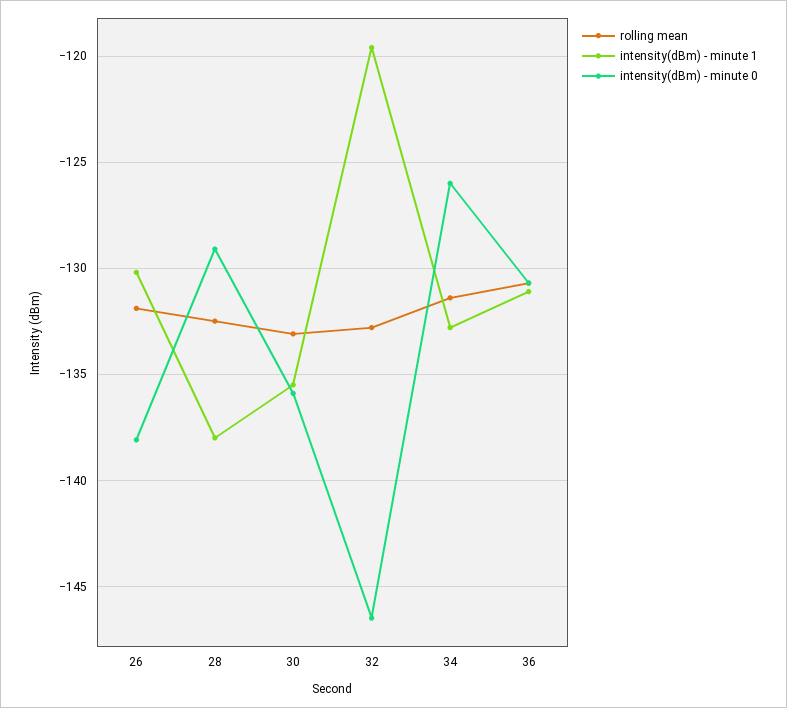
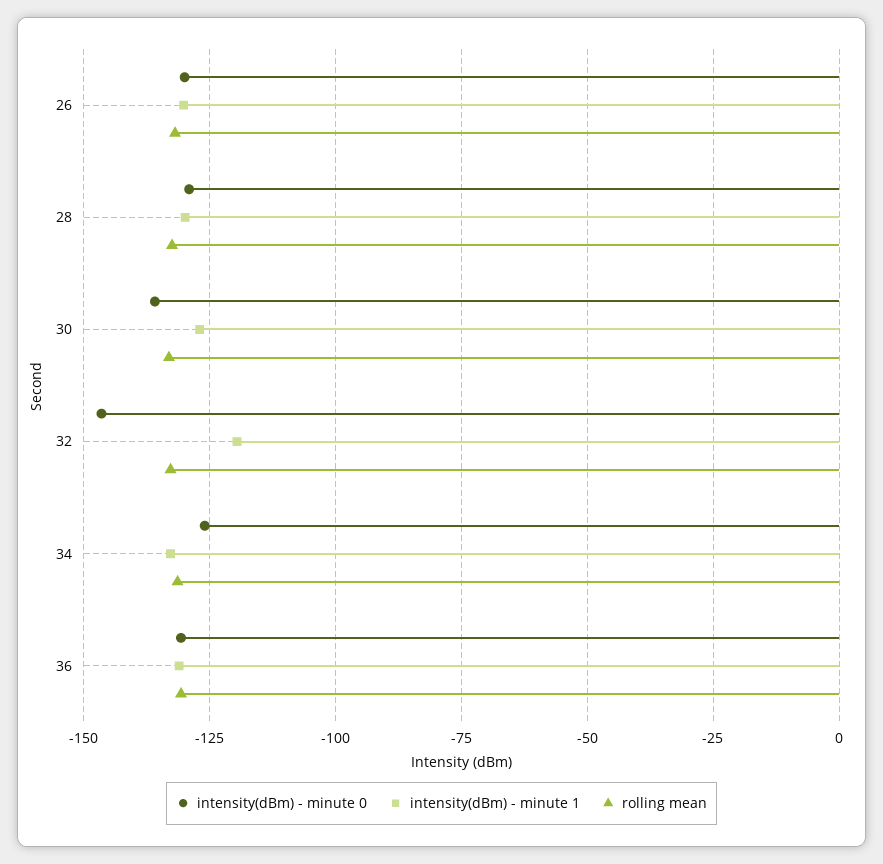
  {
    "rolling mean": {
      "26": -132,
      "28": -132.5,
      "30": -133,
      "32": -133,
      "34": -131.5,
      "36": -130.5
    },
    "intensity(dBm) - minute 1": {
      "26": -130,
-     "28": -138,
+     "28": -130,
-     "30": -135.5,
+     "30": -127.5,
      "32": -119.5,
      "34": -133,
      "36": -131
    },
    "intensity(dBm) - minute 0": {
-     "26": -138,
+     "26": -130,
      "28": -129,
      "30": -136,
      "32": -146.5,
      "34": -126,
      "36": -130.5
    }
  }

